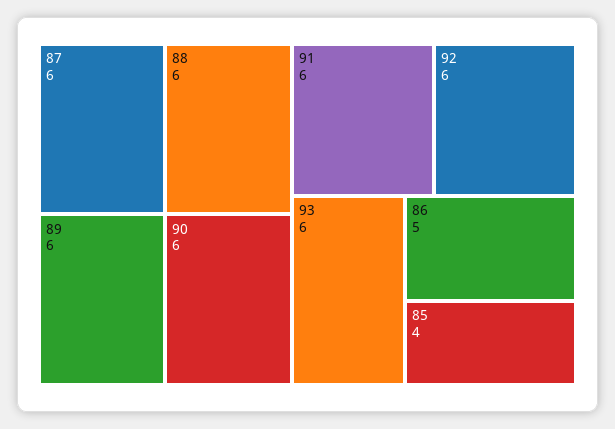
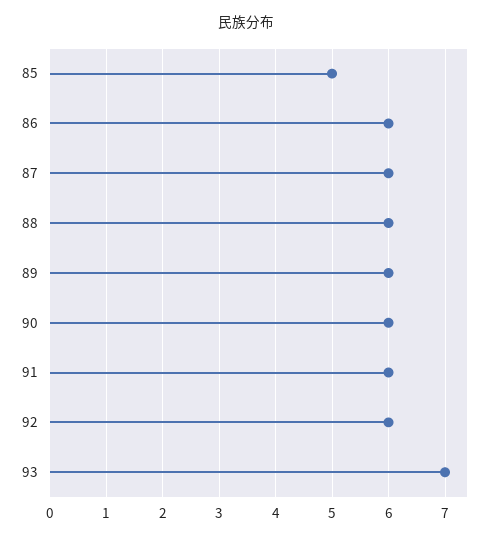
  {
    "87": 6,
    "88": 6,
    "89": 6,
    "90": 6,
    "91": 6,
    "92": 6,
-   "93": 6,
+   "93": 7,
-   "86": 5,
+   "86": 6,
-   "85": 4
+   "85": 5
  }

